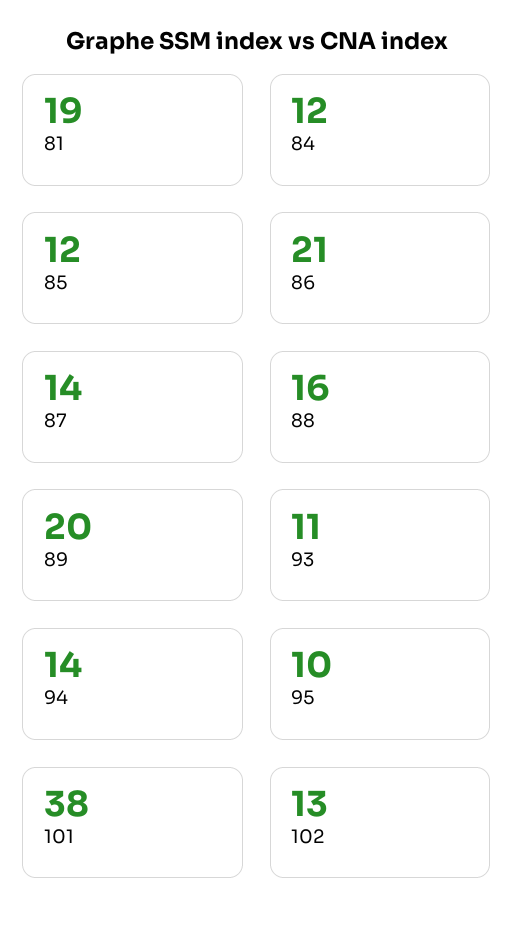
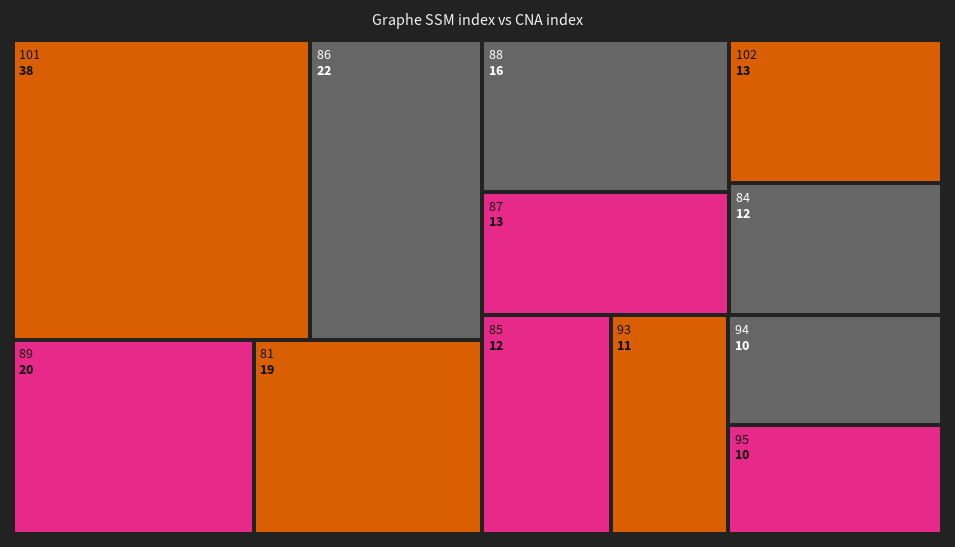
  {
    "81": 19,
    "84": 12,
    "85": 12,
-   "86": 21,
+   "86": 22,
-   "87": 14,
+   "87": 13,
    "88": 16,
    "89": 20,
    "93": 11,
-   "94": 14,
+   "94": 10,
    "95": 10,
    "101": 38,
    "102": 13
  }

